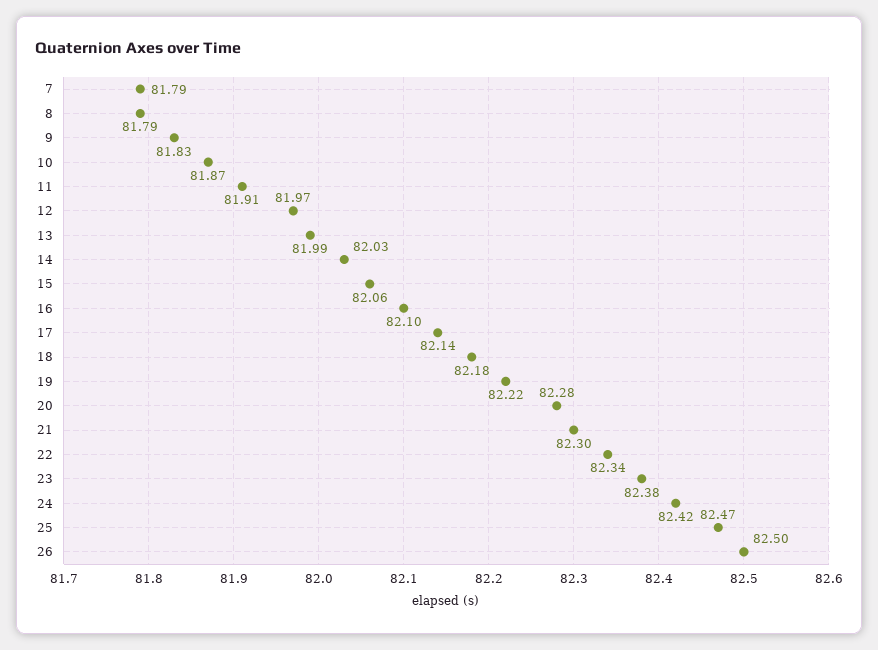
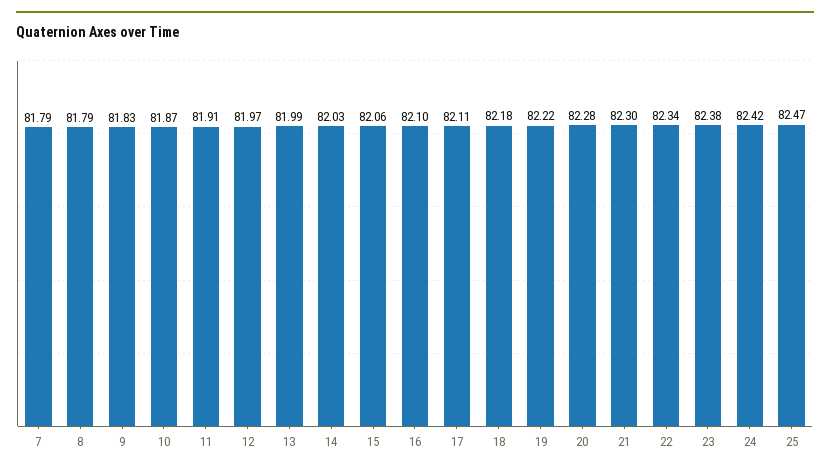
  {
    "7": 81.79,
    "8": 81.79,
    "9": 81.83,
    "10": 81.87,
    "11": 81.91,
    "12": 81.97,
    "13": 81.99,
    "14": 82.03,
    "15": 82.06,
    "16": 82.1,
-   "17": 82.14,
+   "17": 82.11,
    "18": 82.18,
    "19": 82.22,
    "20": 82.28,
    "21": 82.3,
    "22": 82.34,
    "23": 82.38,
    "24": 82.42,
-   "25": 82.47,
+   "25": 82.47
-   "26": 82.5
  }

